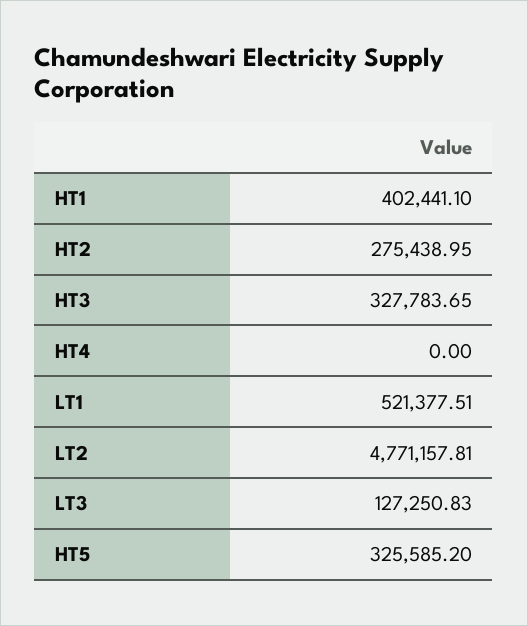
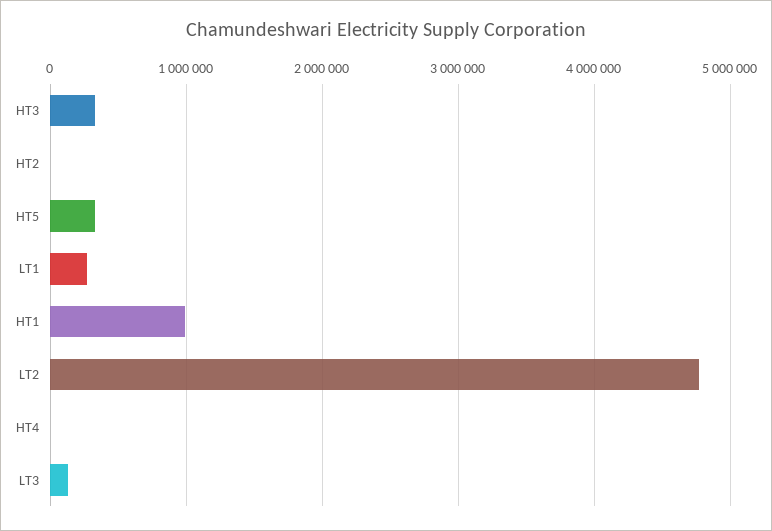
  {
-   "HT1": 402441.1,
+   "HT1": 1000000,
-   "HT2": 275438.95,
+   "HT2": 0,
    "HT3": 327783.65,
    "HT4": 0,
-   "LT1": 521377.51,
+   "LT1": 300000,
    "LT2": 4771157.81,
    "LT3": 127250.83,
    "HT5": 325585.2
  }

